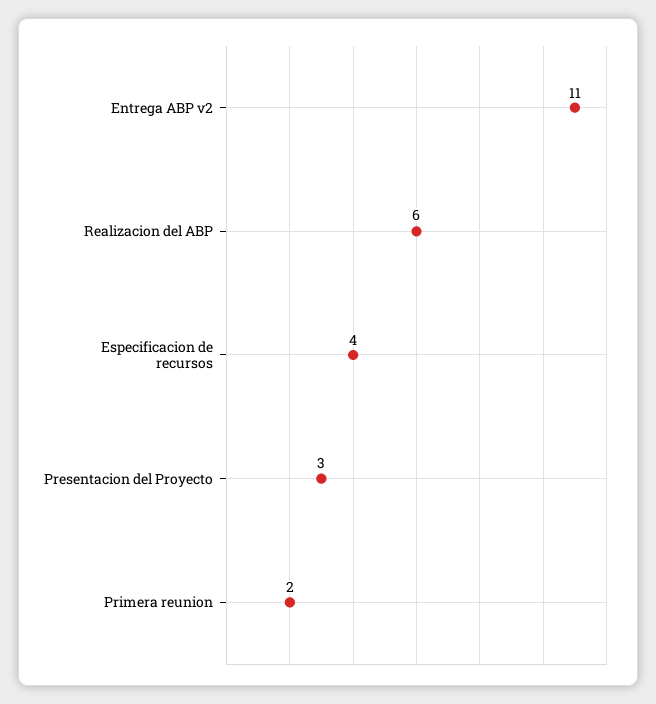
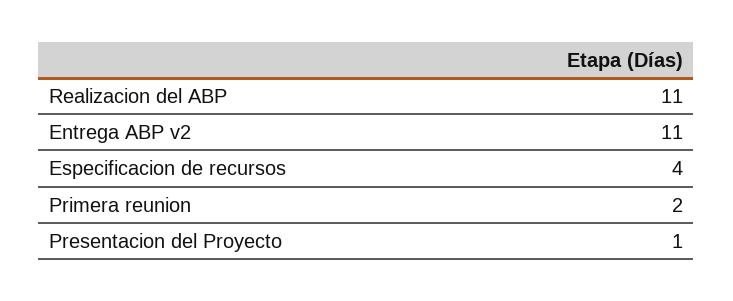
  {
    "Entrega ABP v2": 11,
-   "Realizacion del ABP": 6,
+   "Realizacion del ABP": 11,
    "Especificacion de recursos": 4,
-   "Presentacion del Proyecto": 3,
+   "Presentacion del Proyecto": 1,
    "Primera reunion": 2
  }

